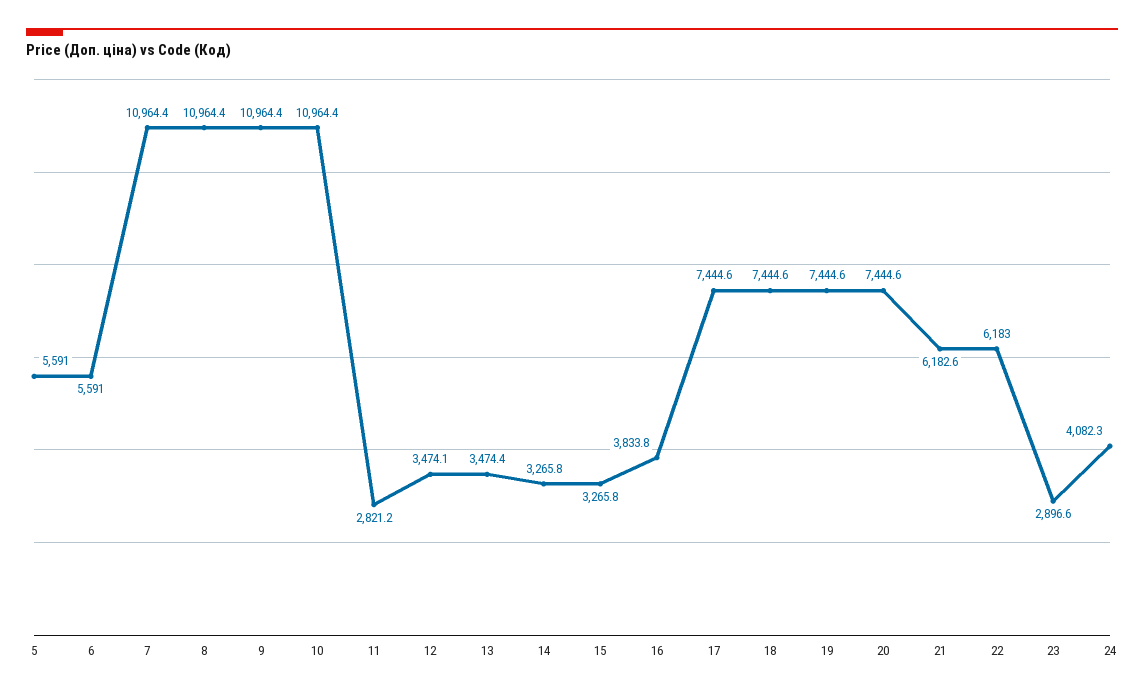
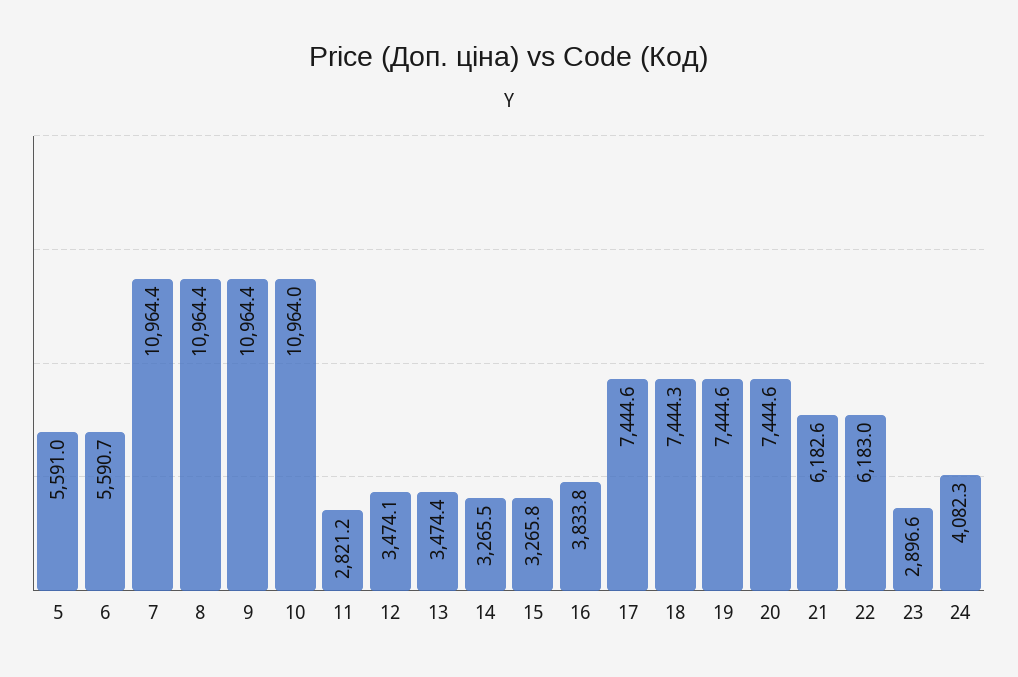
  {
    "5": 5591,
-   "6": 5591,
+   "6": 5590.7,
    "7": 10964.4,
    "8": 10964.4,
    "9": 10964.4,
-   "10": 10964.4,
+   "10": 10964,
    "11": 2821.2,
    "12": 3474.1,
    "13": 3474.4,
-   "14": 3265.8,
+   "14": 3265.5,
    "15": 3265.8,
    "16": 3833.8,
    "17": 7444.6,
-   "18": 7444.6,
+   "18": 7444.3,
    "19": 7444.6,
    "20": 7444.6,
    "21": 6182.6,
    "22": 6183,
    "23": 2896.6,
    "24": 4082.3
  }

